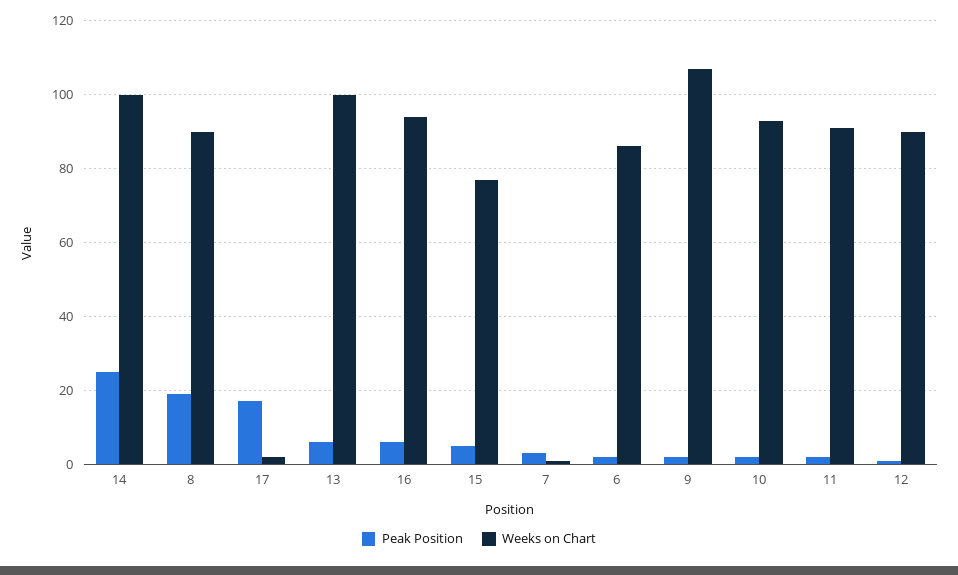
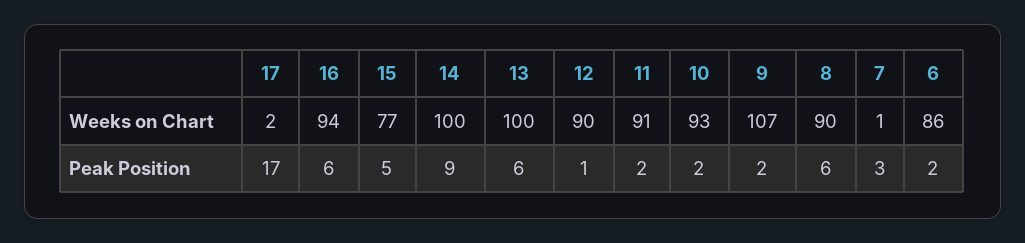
  {
    "Peak Position": {
-     "14": 25,
+     "14": 9,
-     "8": 20,
+     "8": 6,
      "17": 17,
      "13": 6,
      "16": 6,
      "15": 5,
      "7": 3,
      "6": 2,
      "9": 2,
      "10": 2,
      "11": 2,
      "12": 1
    },
    "Weeks on Chart": {
      "14": 100,
      "8": 90,
      "17": 2,
      "13": 100,
      "16": 94,
      "15": 77,
      "7": 1,
      "6": 86,
      "9": 107,
      "10": 93,
      "11": 91,
      "12": 90
    }
  }

